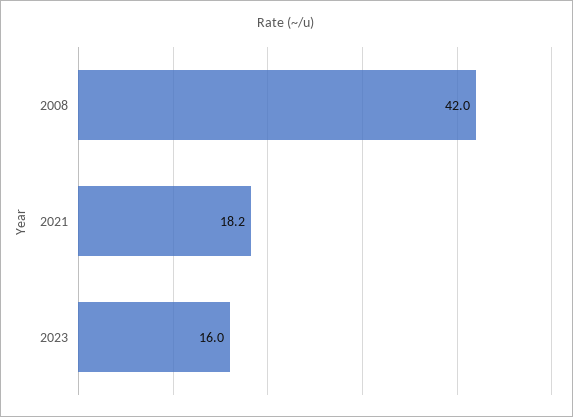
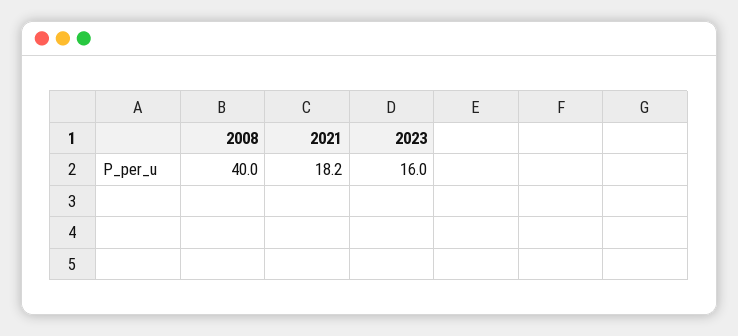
  {
-   "2008": 42,
+   "2008": 40,
    "2021": 18.2,
    "2023": 16
  }

